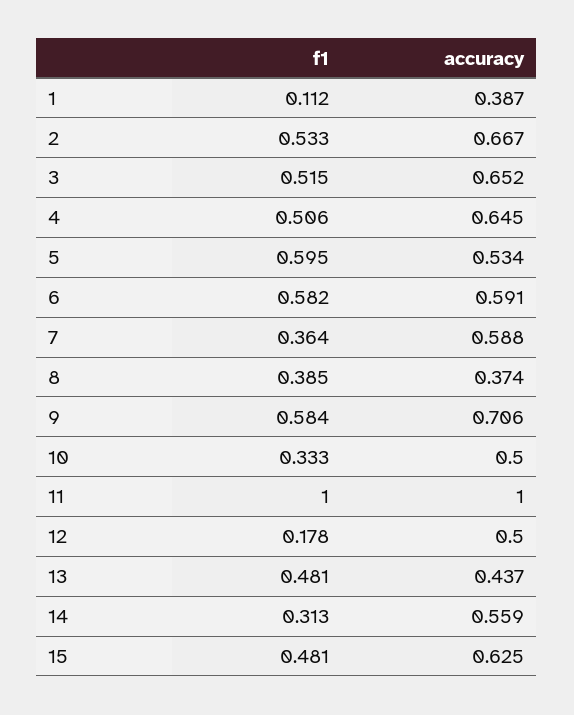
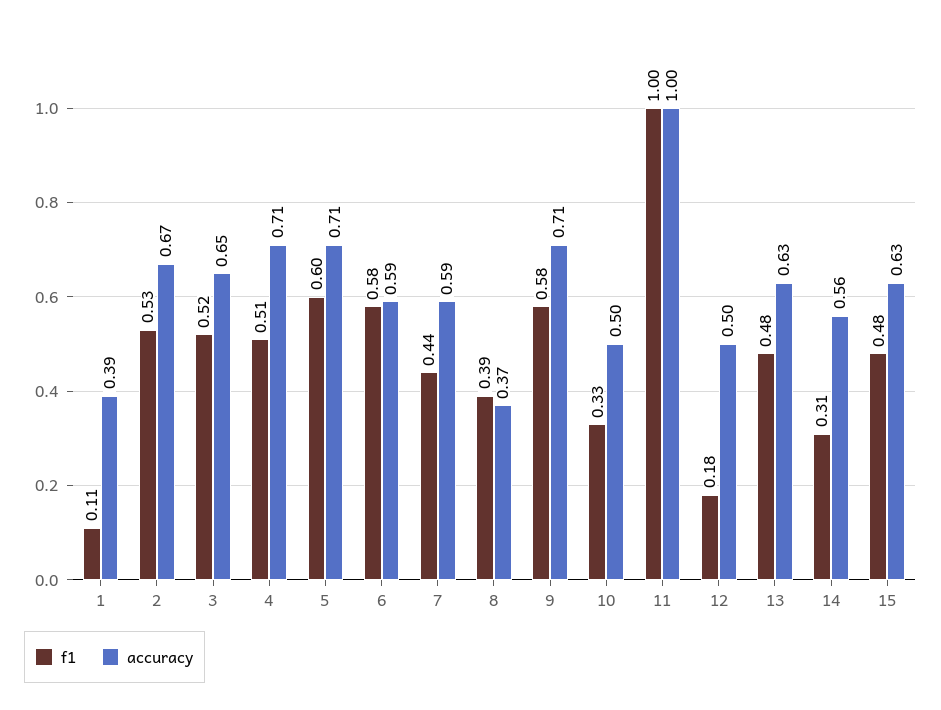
  {
    "f1": {
      "1": 0.112,
      "2": 0.533,
      "3": 0.515,
      "4": 0.506,
      "5": 0.595,
      "6": 0.582,
-     "7": 0.364,
+     "7": 0.44,
      "8": 0.385,
      "9": 0.584,
      "10": 0.333,
      "11": 1,
      "12": 0.178,
      "13": 0.481,
      "14": 0.313,
      "15": 0.481
    },
    "accuracy": {
      "1": 0.387,
      "2": 0.667,
      "3": 0.652,
-     "4": 0.645,
+     "4": 0.71,
-     "5": 0.534,
+     "5": 0.71,
      "6": 0.591,
      "7": 0.588,
      "8": 0.374,
      "9": 0.706,
      "10": 0.5,
      "11": 1,
      "12": 0.5,
-     "13": 0.437,
+     "13": 0.63,
      "14": 0.559,
      "15": 0.625
    }
  }

